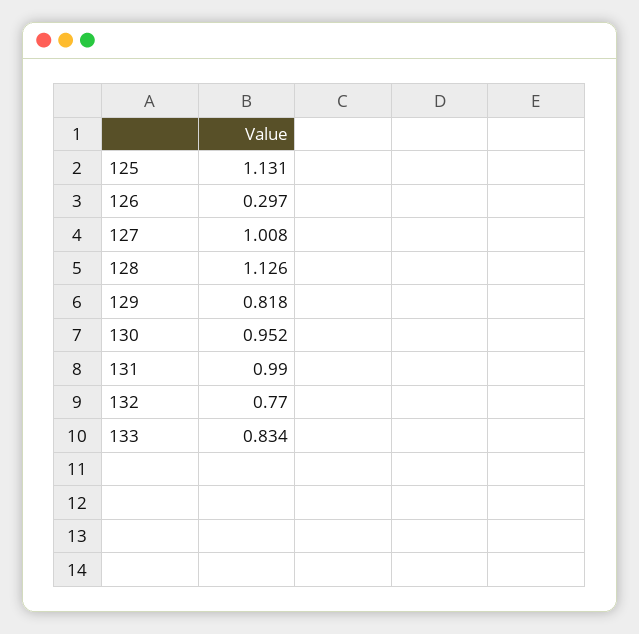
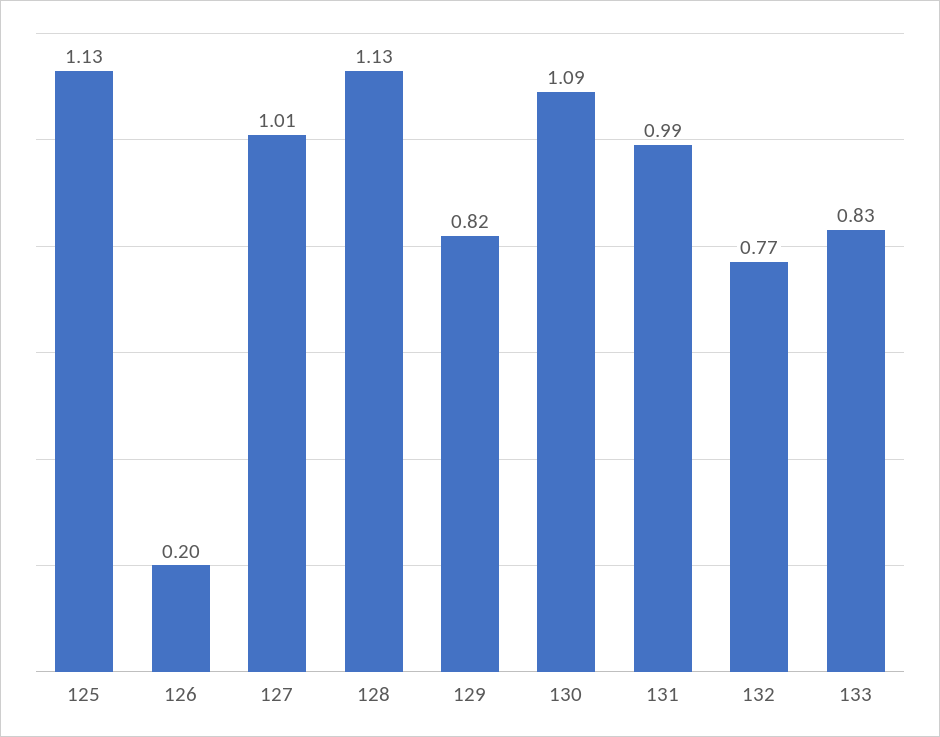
  {
    "125": 1.131,
-   "126": 0.297,
+   "126": 0.2,
    "127": 1.008,
    "128": 1.126,
    "129": 0.818,
-   "130": 0.952,
+   "130": 1.09,
    "131": 0.99,
    "132": 0.77,
    "133": 0.834
  }

